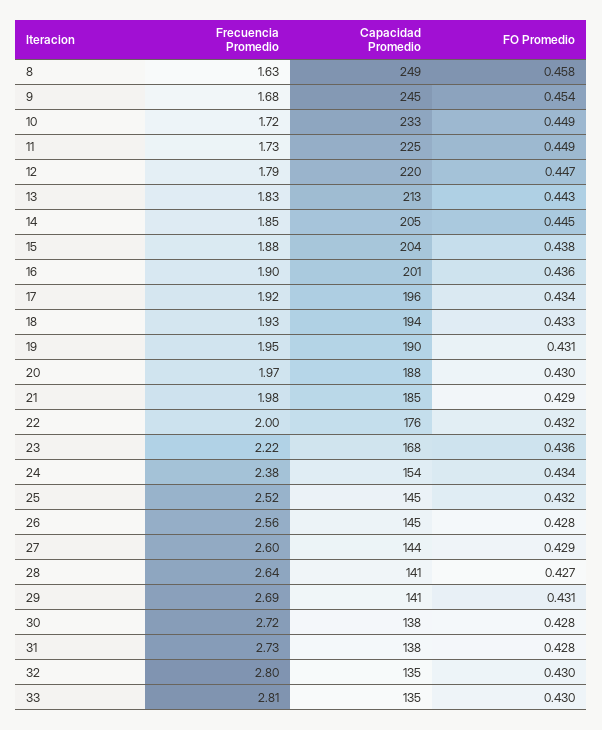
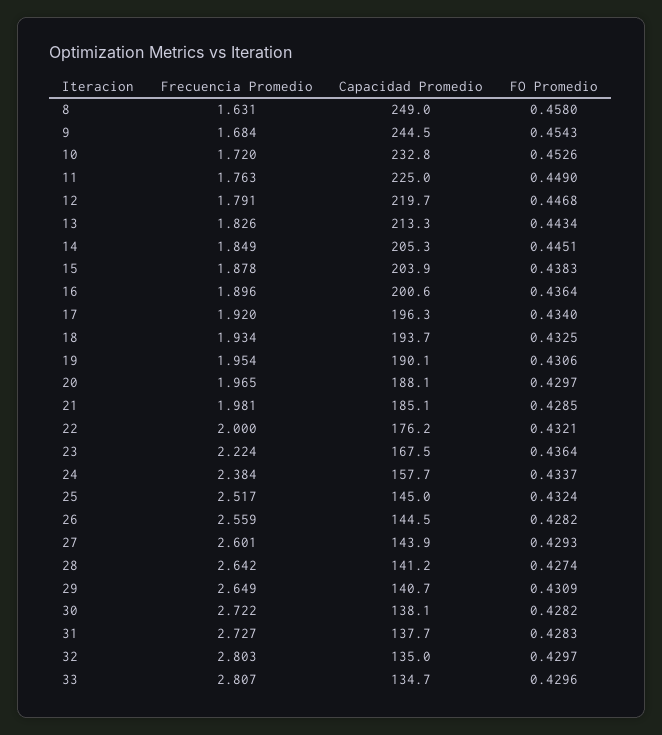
  {
    "Frecuencia Promedio": {
      "8": 1.631,
      "9": 1.684,
      "10": 1.72,
-     "11": 1.73,
+     "11": 1.763,
      "12": 1.791,
      "13": 1.826,
      "14": 1.849,
      "15": 1.878,
      "16": 1.896,
      "17": 1.92,
      "18": 1.934,
      "19": 1.954,
      "20": 1.965,
      "21": 1.981,
      "22": 2,
      "23": 2.224,
      "24": 2.384,
      "25": 2.517,
      "26": 2.559,
      "27": 2.601,
      "28": 2.642,
-     "29": 2.69,
+     "29": 2.649,
      "30": 2.722,
      "31": 2.727,
      "32": 2.803,
      "33": 2.807
    },
    "Capacidad Promedio": {
      "8": 249,
      "9": 244.5,
      "10": 232.8,
      "11": 225,
      "12": 219.7,
      "13": 213.3,
      "14": 205.3,
      "15": 203.9,
      "16": 200.6,
      "17": 196.3,
      "18": 193.7,
      "19": 190.1,
      "20": 188.1,
      "21": 185.1,
      "22": 176.2,
      "23": 167.5,
-     "24": 154,
+     "24": 157.7,
      "25": 145,
      "26": 144.5,
      "27": 143.9,
      "28": 141.2,
      "29": 140.7,
      "30": 138.1,
      "31": 137.7,
      "32": 135,
      "33": 134.7
    },
    "FO Promedio": {
      "8": 0.458,
      "9": 0.4543,
-     "10": 0.449,
+     "10": 0.4526,
      "11": 0.449,
      "12": 0.4468,
      "13": 0.4434,
      "14": 0.4451,
      "15": 0.4383,
      "16": 0.4364,
      "17": 0.434,
      "18": 0.4325,
      "19": 0.4306,
      "20": 0.4297,
      "21": 0.4285,
      "22": 0.4321,
      "23": 0.4364,
      "24": 0.4337,
      "25": 0.4324,
      "26": 0.4282,
      "27": 0.4293,
      "28": 0.4274,
      "29": 0.4309,
      "30": 0.4282,
      "31": 0.4283,
      "32": 0.4297,
      "33": 0.4296
    }
  }

